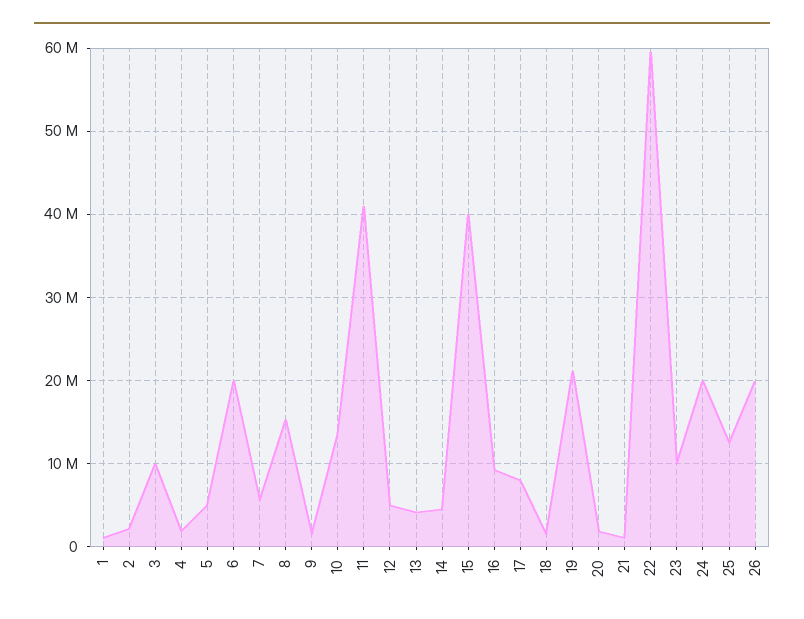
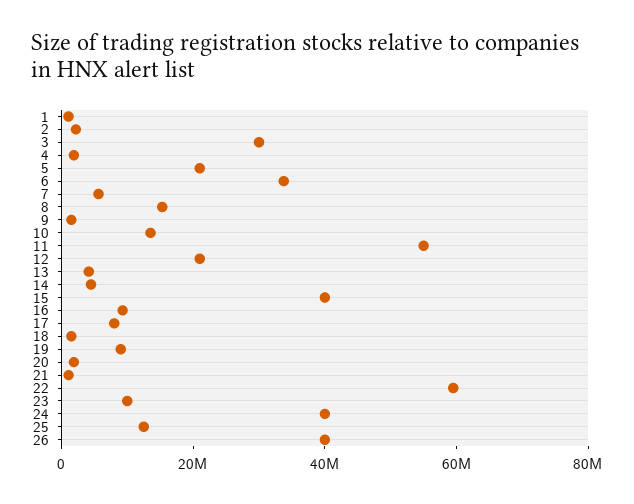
  {
    "1": 1000000,
    "2": 2000000,
-   "3": 10000000,
+   "3": 30000000,
    "4": 2000000,
-   "5": 5000000,
+   "5": 20000000,
-   "6": 20000000,
+   "6": 35000000,
    "7": 6000000,
    "8": 15000000,
    "9": 2000000,
    "10": 14000000,
-   "11": 41000000,
+   "11": 55000000,
-   "12": 5000000,
+   "12": 20000000,
    "13": 4000000,
    "14": 5000000,
    "15": 40000000,
    "16": 9000000,
    "17": 8000000,
    "18": 2000000,
-   "19": 21000000,
+   "19": 10000000,
    "20": 2000000,
    "21": 1000000,
    "22": 59000000,
    "23": 10000000,
-   "24": 20000000,
+   "24": 40000000,
    "25": 13000000,
-   "26": 20000000
+   "26": 40000000
  }

